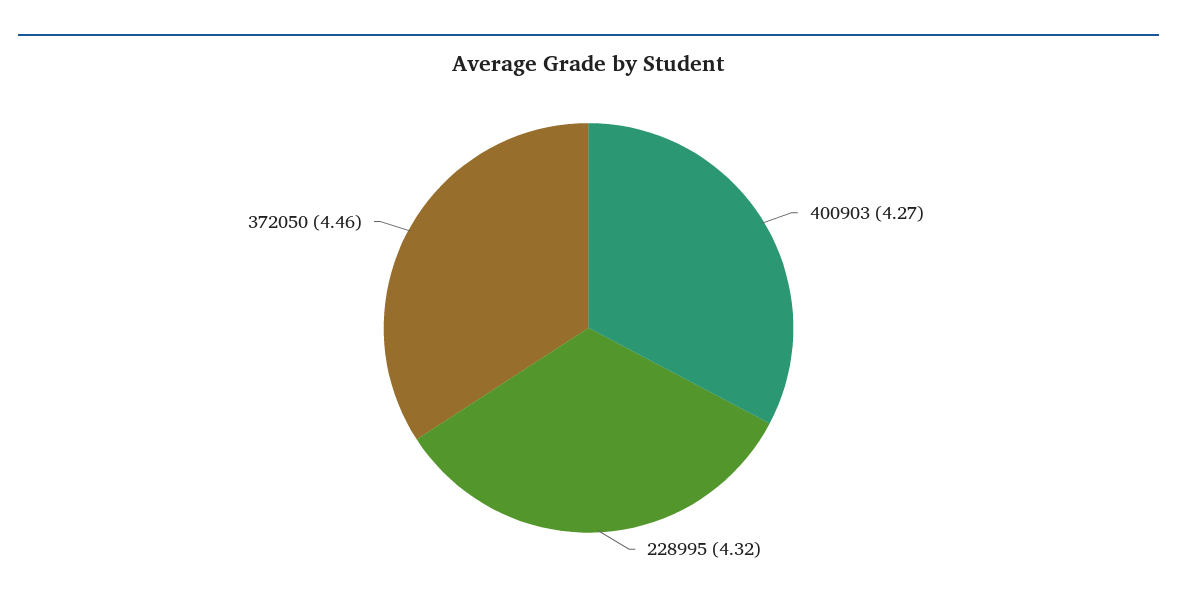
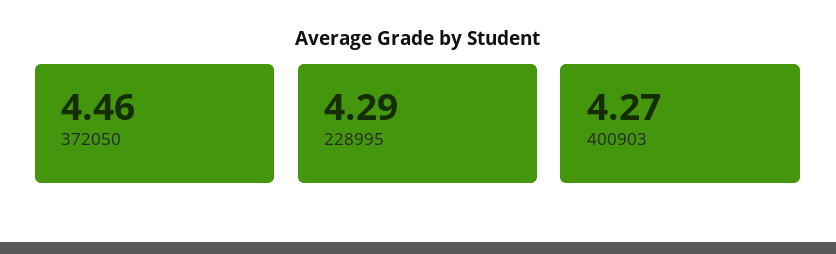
  {
    "400903": 4.27,
-   "228995": 4.32,
+   "228995": 4.29,
    "372050": 4.46
  }

